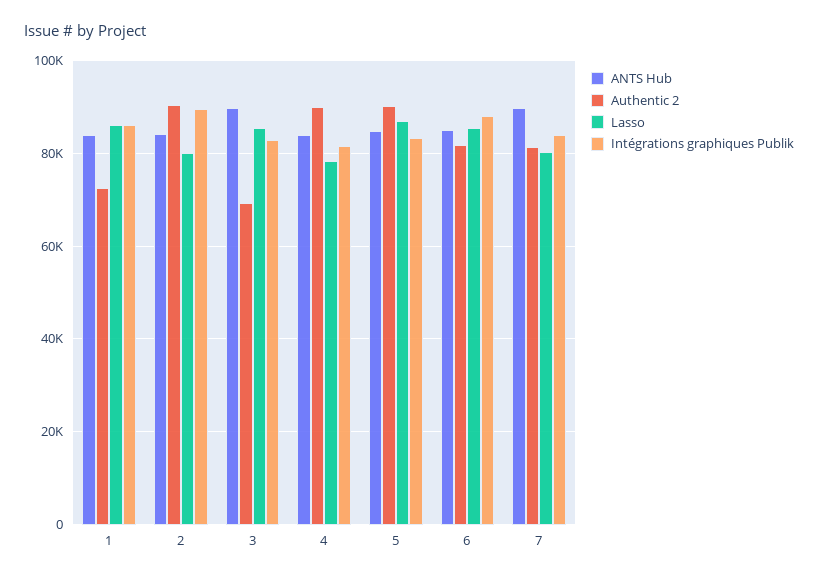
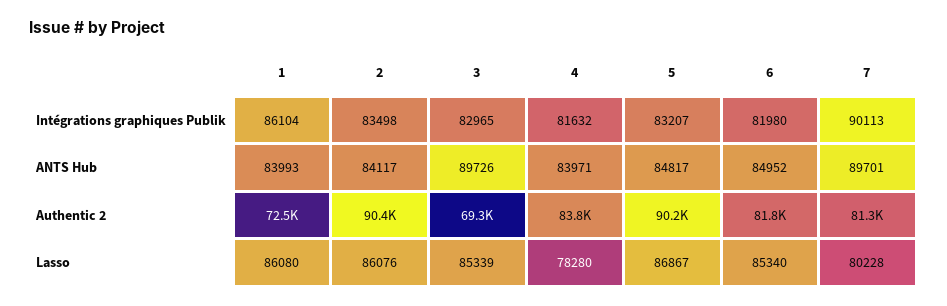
  {
    "ANTS Hub": {
      "1": 83993,
      "2": 84117,
      "3": 89726,
      "4": 83971,
      "5": 84817,
      "6": 84952,
      "7": 89701
    },
    "Authentic 2": {
      "1": 72500,
      "2": 90400,
      "3": 69300,
-     "4": 90000,
+     "4": 83800,
      "5": 90200,
      "6": 81800,
      "7": 81300
    },
    "Lasso": {
      "1": 86080,
-     "2": 80000,
+     "2": 86076,
      "3": 85339,
      "4": 78280,
      "5": 86867,
      "6": 85340,
      "7": 80228
    },
    "Intégrations graphiques Publik": {
      "1": 86104,
-     "2": 90000,
+     "2": 83498,
      "3": 82965,
      "4": 81632,
      "5": 83207,
-     "6": 88000,
+     "6": 81980,
-     "7": 84000
+     "7": 90113
    }
  }

